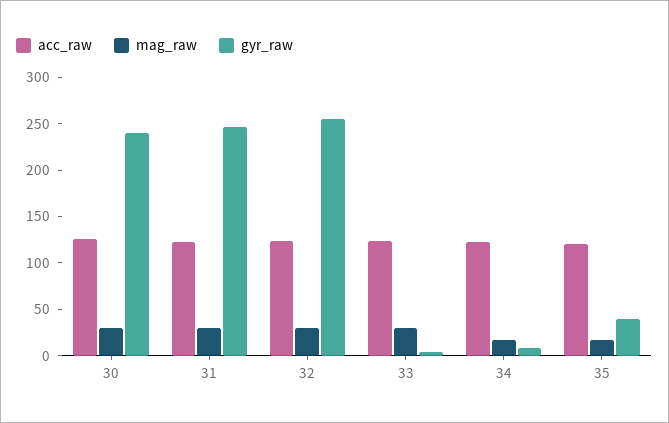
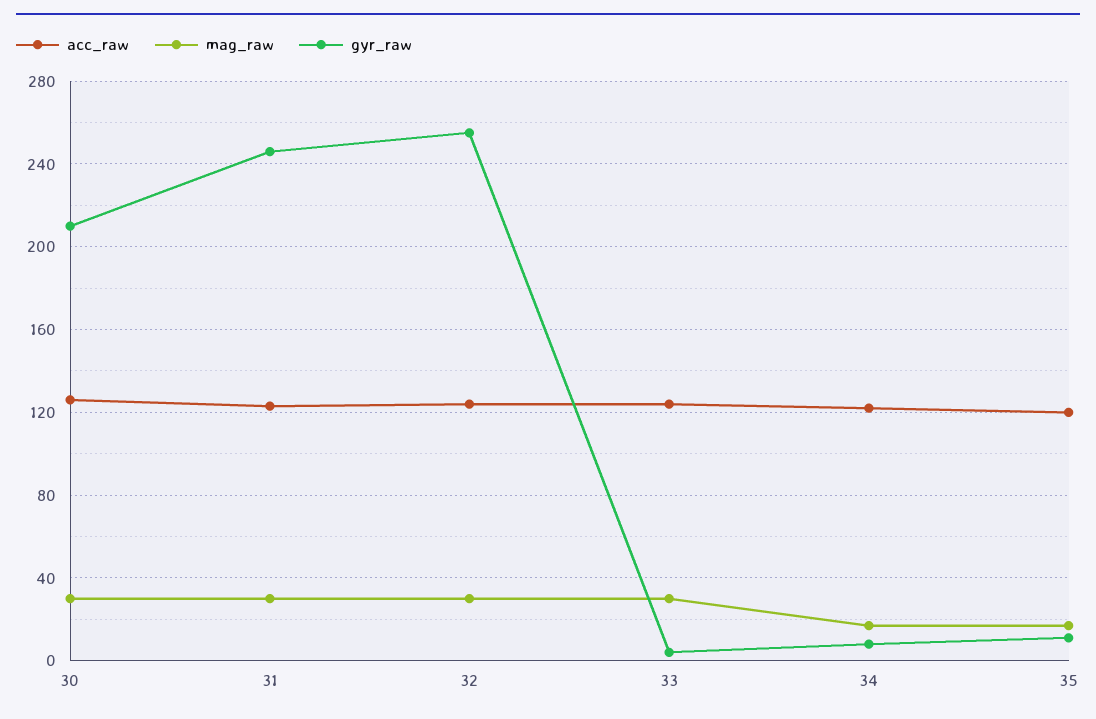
  {
    "acc_raw": {
      "30": 125,
      "31": 125,
      "32": 125,
      "33": 125,
      "34": 120,
      "35": 120
    },
    "mag_raw": {
      "30": 30,
      "31": 30,
      "32": 30,
      "33": 30,
      "34": 15,
      "35": 15
    },
    "gyr_raw": {
-     "30": 240,
+     "30": 210,
      "31": 245,
      "32": 255,
      "33": 5,
      "34": 10,
-     "35": 40
+     "35": 10
    }
  }

